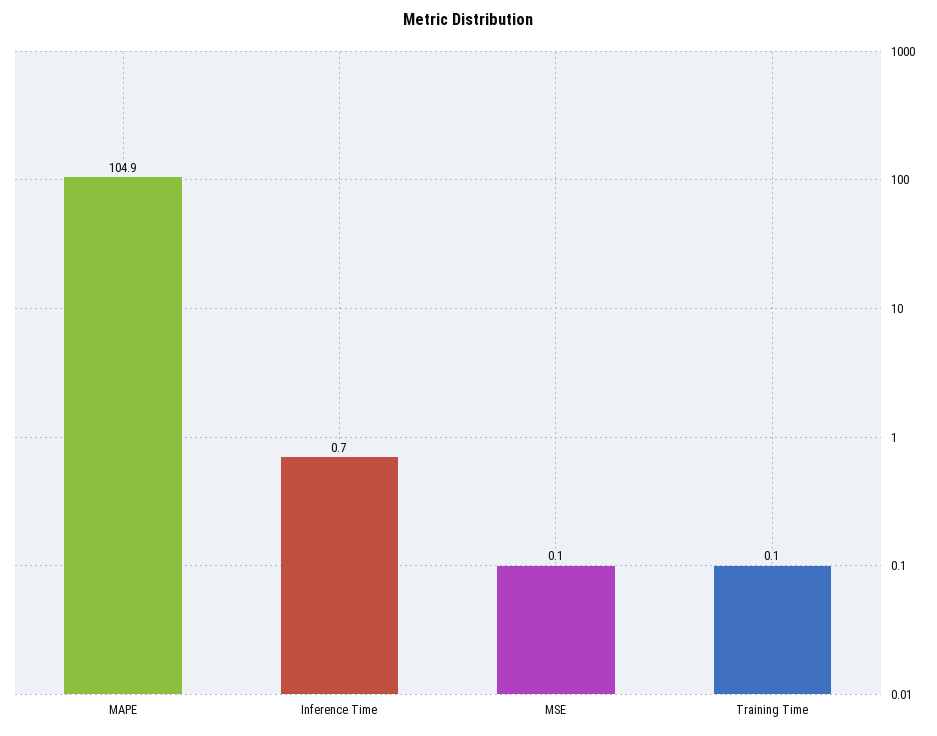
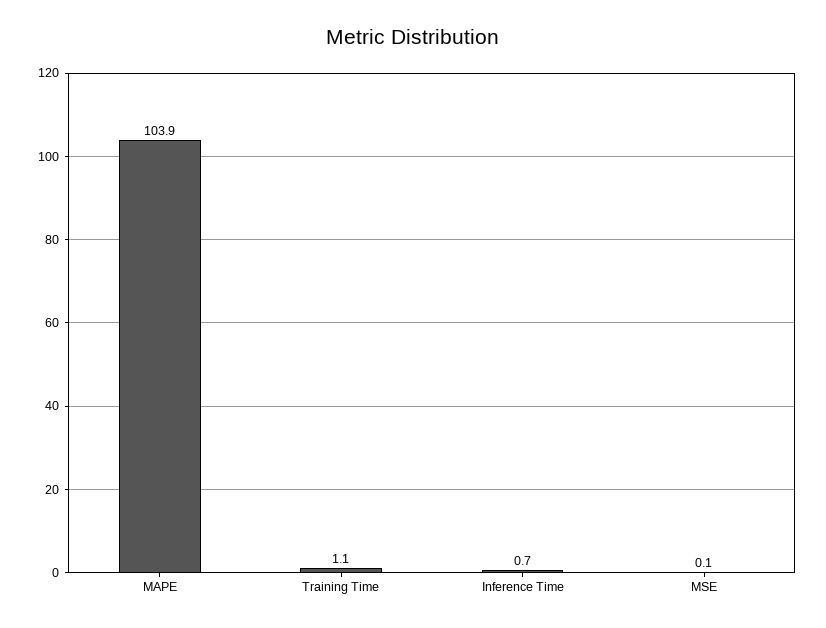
  {
-   "MAPE": 104.9,
+   "MAPE": 103.9,
    "Inference Time": 0.7,
    "MSE": 0.1,
-   "Training Time": 0.1
+   "Training Time": 1.1
  }

